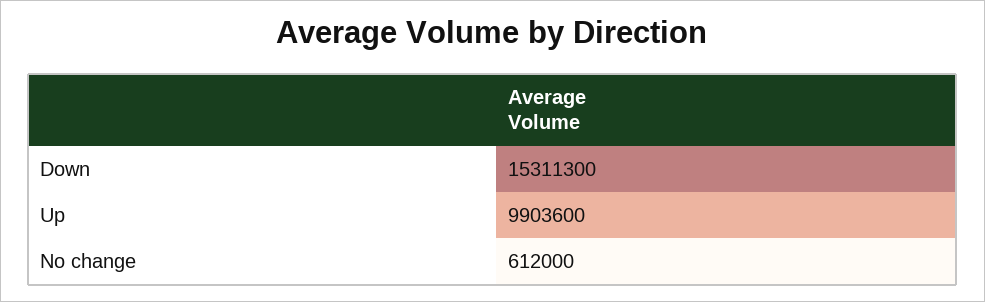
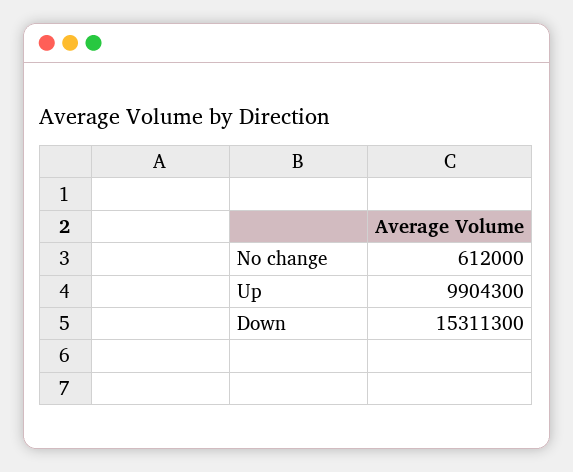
  {
    "Down": 15311300,
-   "Up": 9903600,
+   "Up": 9904300,
    "No change": 612000
  }

